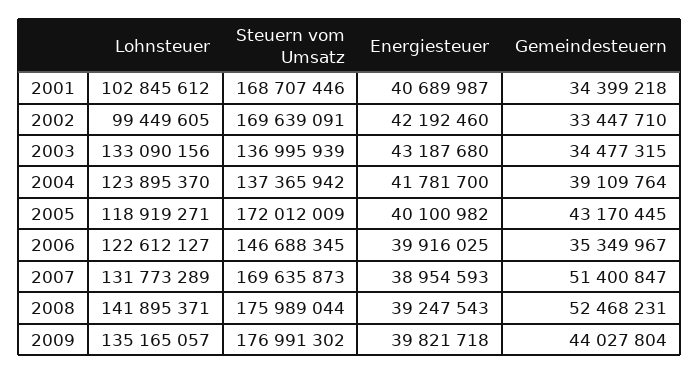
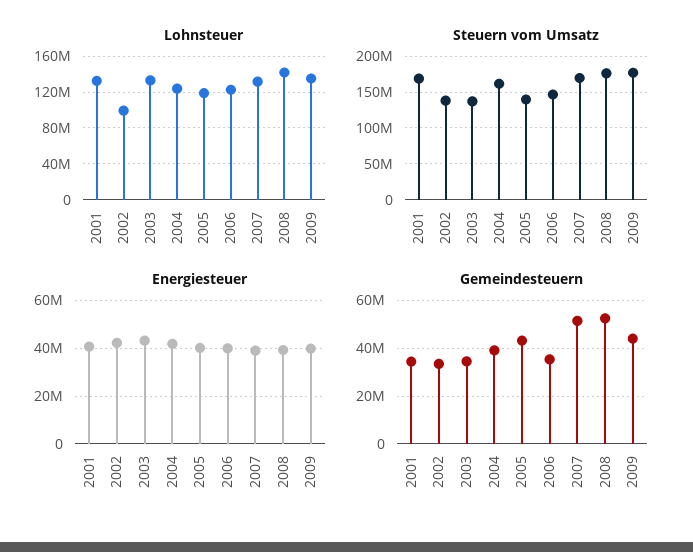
  {
    "Lohnsteuer": {
-     "2001": 102845612,
+     "2001": 130000000,
      "2002": 99449605,
      "2003": 133090156,
      "2004": 123895370,
      "2005": 118919271,
      "2006": 122612127,
      "2007": 131773289,
      "2008": 141895371,
      "2009": 135165057
    },
    "Steuern vom Umsatz": {
      "2001": 168707446,
-     "2002": 169639091,
+     "2002": 140000000,
      "2003": 136995939,
-     "2004": 137365942,
+     "2004": 160000000,
-     "2005": 172012009,
+     "2005": 140000000,
      "2006": 146688345,
      "2007": 169635873,
      "2008": 175989044,
      "2009": 176991302
    },
    "Energiesteuer": {
      "2001": 40689987,
      "2002": 42192460,
      "2003": 43187680,
      "2004": 41781700,
      "2005": 40100982,
      "2006": 39916025,
      "2007": 38954593,
      "2008": 39247543,
      "2009": 39821718
    },
    "Gemeindesteuern": {
      "2001": 34399218,
      "2002": 33447710,
      "2003": 34477315,
      "2004": 39109764,
      "2005": 43170445,
      "2006": 35349967,
      "2007": 51400847,
      "2008": 52468231,
      "2009": 44027804
    }
  }

